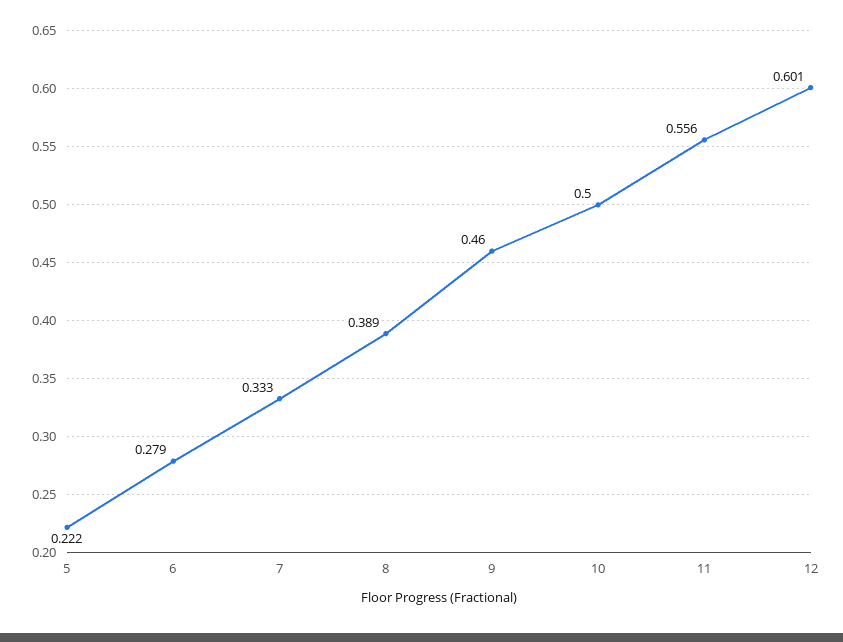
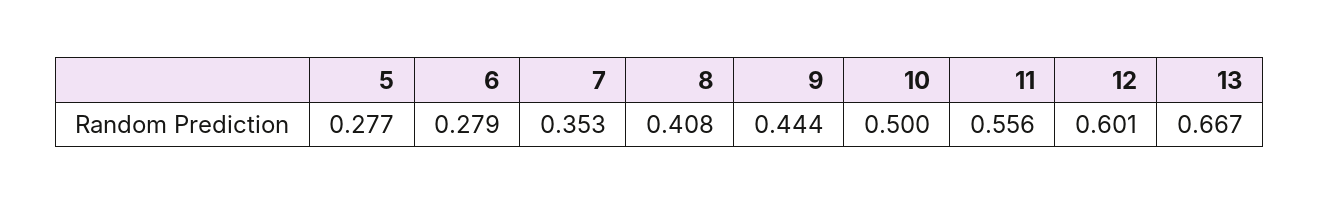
  {
-   "5": 0.222,
+   "5": 0.277,
    "6": 0.279,
-   "7": 0.333,
+   "7": 0.353,
-   "8": 0.389,
+   "8": 0.408,
-   "9": 0.46,
+   "9": 0.444,
    "10": 0.5,
    "11": 0.556,
-   "12": 0.601
+   "12": 0.601,
+   "13": 0.667
  }

